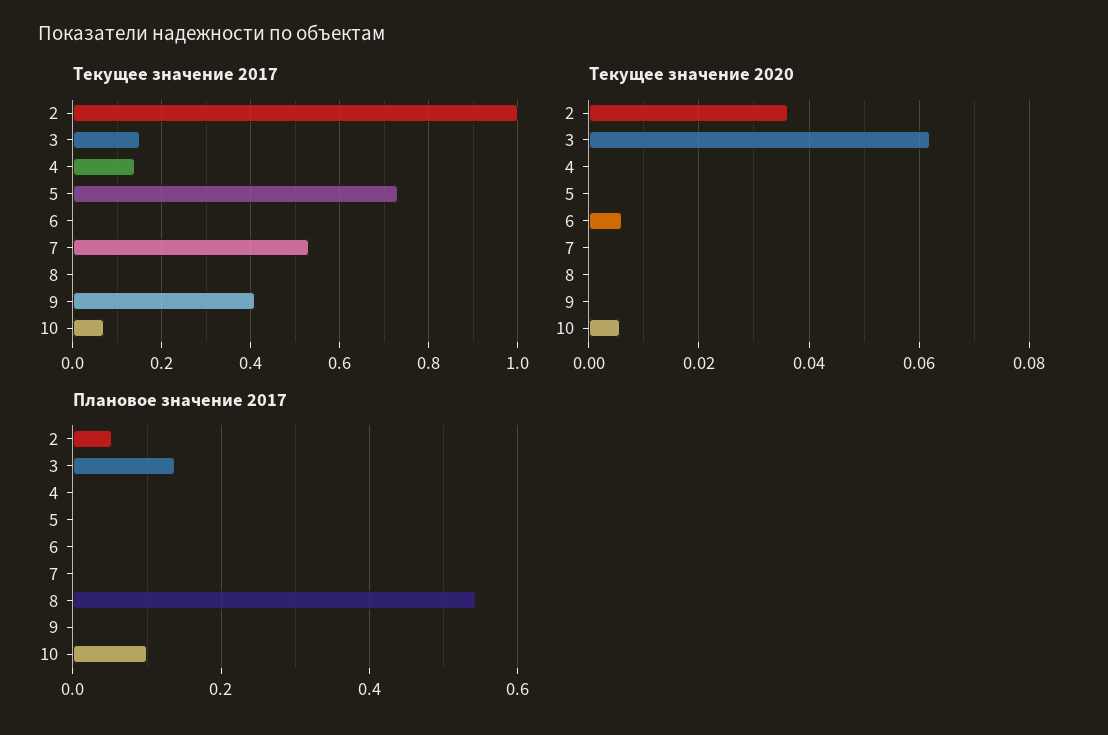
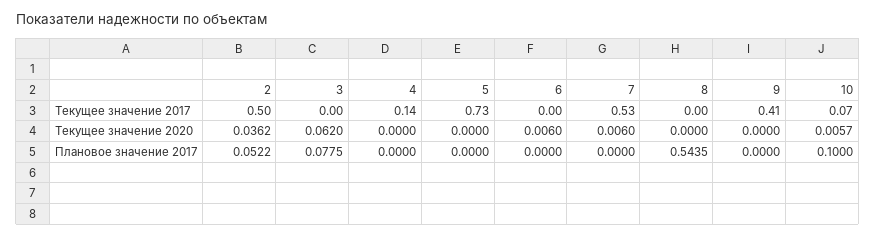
  {
    "Текущее значение 2017": {
-     "2": 1,
+     "2": 0.5,
-     "3": 0.15,
+     "3": 0,
      "4": 0.14,
      "5": 0.73,
      "6": 0,
      "7": 0.53,
      "8": 0,
      "9": 0.41,
      "10": 0.07
    },
    "Текущее значение 2020": {
      "2": 0.0362,
      "3": 0.062,
      "4": 0,
      "5": 0,
      "6": 0.006,
-     "7": 0,
+     "7": 0.006,
      "8": 0,
      "9": 0,
      "10": 0.0057
    },
    "Плановое значение 2017": {
      "2": 0.0522,
-     "3": 0.14,
+     "3": 0.0775,
      "4": 0,
      "5": 0,
      "6": 0,
      "7": 0,
      "8": 0.5435,
      "9": 0,
      "10": 0.1
    }
  }

